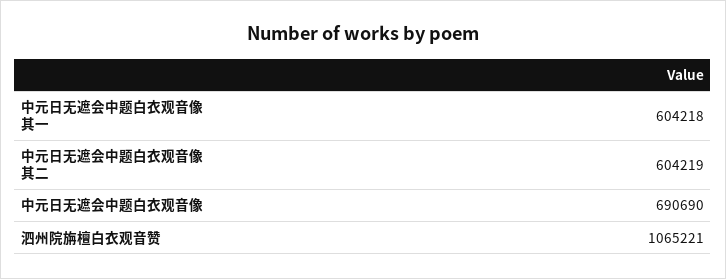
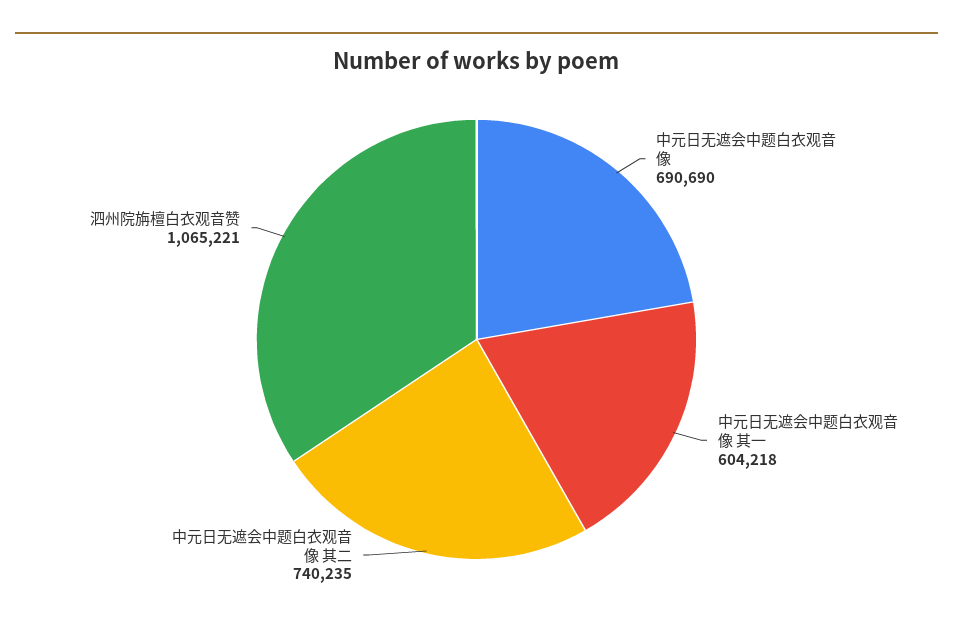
  {
    "中元日无遮会中题白衣观音像 其一": 604218,
-   "中元日无遮会中题白衣观音像 其二": 604219,
+   "中元日无遮会中题白衣观音像 其二": 740235,
    "中元日无遮会中题白衣观音像": 690690,
    "泗州院旃檀白衣观音赞": 1065221
  }

